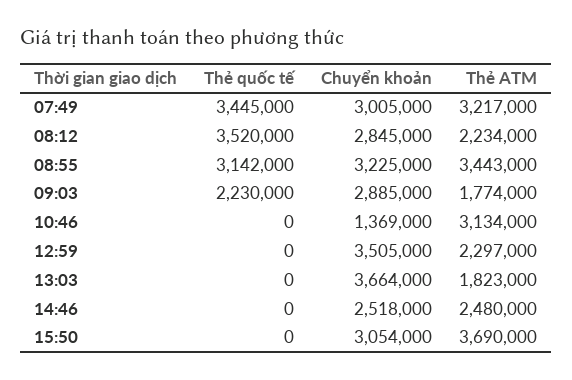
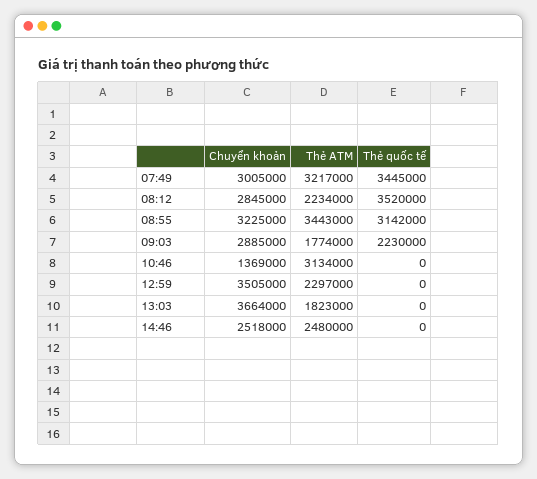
  {
    "Thẻ quốc tế": {
      "07:49": 3445000,
      "08:12": 3520000,
      "08:55": 3142000,
      "09:03": 2230000,
      "10:46": 0,
      "12:59": 0,
      "13:03": 0,
-     "14:46": 0,
+     "14:46": 0
-     "15:50": 0
    },
    "Chuyển khoản": {
      "07:49": 3005000,
      "08:12": 2845000,
      "08:55": 3225000,
      "09:03": 2885000,
      "10:46": 1369000,
      "12:59": 3505000,
      "13:03": 3664000,
-     "14:46": 2518000,
+     "14:46": 2518000
-     "15:50": 3054000
    },
    "Thẻ ATM": {
      "07:49": 3217000,
      "08:12": 2234000,
      "08:55": 3443000,
      "09:03": 1774000,
      "10:46": 3134000,
      "12:59": 2297000,
      "13:03": 1823000,
-     "14:46": 2480000,
+     "14:46": 2480000
-     "15:50": 3690000
    }
  }

